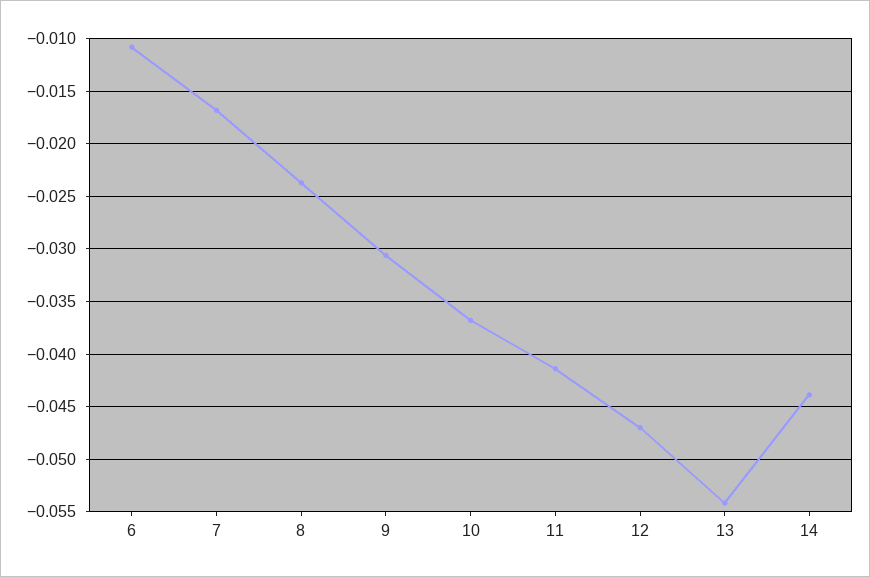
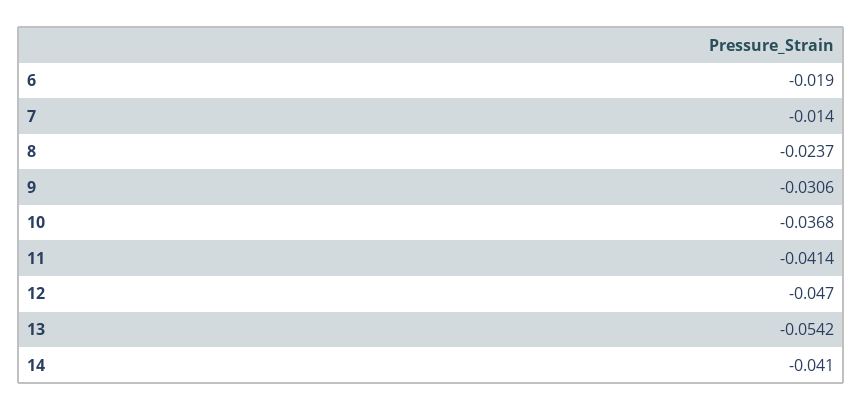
  {
-   "6": -0.011,
+   "6": -0.019,
-   "7": -0.017,
+   "7": -0.014,
    "8": -0.0237,
    "9": -0.0306,
    "10": -0.0368,
    "11": -0.0414,
    "12": -0.047,
    "13": -0.0542,
-   "14": -0.044
+   "14": -0.041
  }

